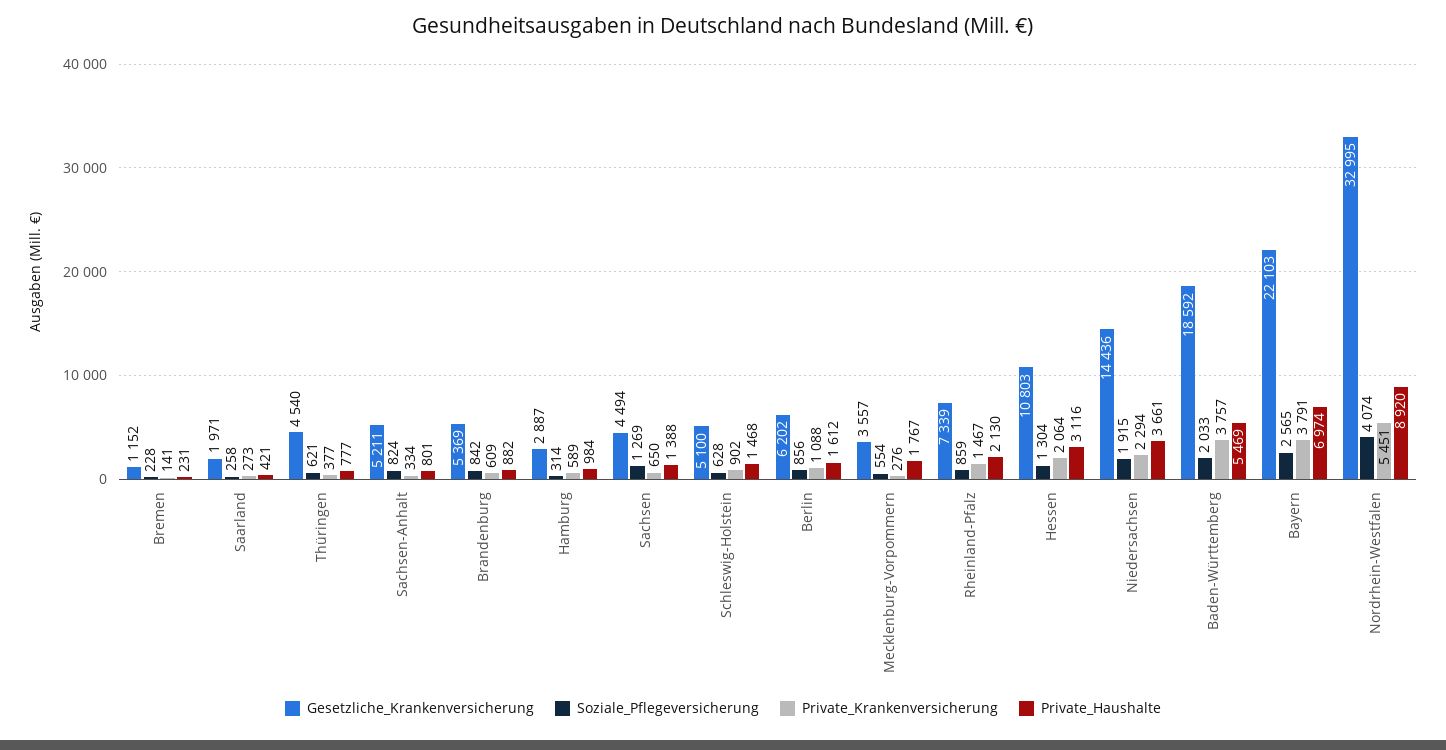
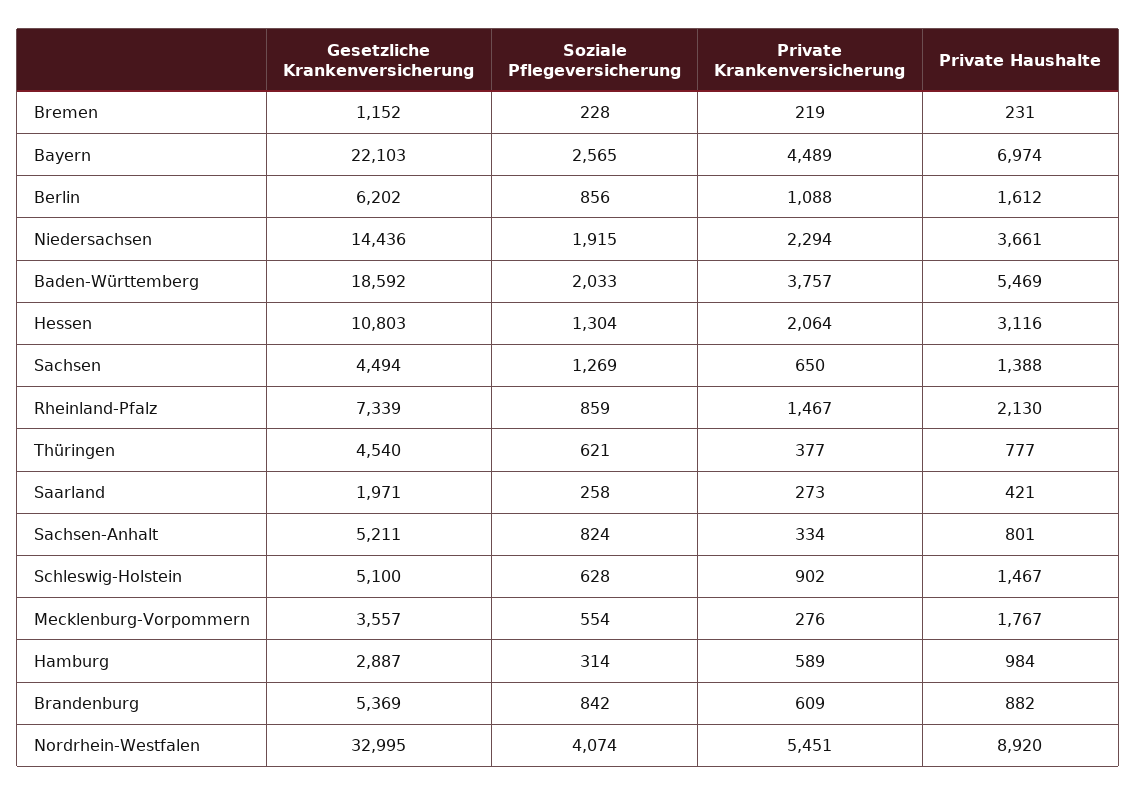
  {
    "Gesetzliche_Krankenversicherung": {
      "Bremen": 1152,
      "Saarland": 1971,
      "Thüringen": 4540,
      "Sachsen-Anhalt": 5211,
      "Brandenburg": 5369,
      "Hamburg": 2887,
      "Sachsen": 4494,
      "Schleswig-Holstein": 5100,
      "Berlin": 6202,
      "Mecklenburg-Vorpommern": 3557,
      "Rheinland-Pfalz": 7339,
      "Hessen": 10803,
      "Niedersachsen": 14436,
      "Baden-Württemberg": 18592,
      "Bayern": 22103,
      "Nordrhein-Westfalen": 32995
    },
    "Soziale_Pflegeversicherung": {
      "Bremen": 228,
      "Saarland": 258,
      "Thüringen": 621,
      "Sachsen-Anhalt": 824,
      "Brandenburg": 842,
      "Hamburg": 314,
      "Sachsen": 1269,
      "Schleswig-Holstein": 628,
      "Berlin": 856,
      "Mecklenburg-Vorpommern": 554,
      "Rheinland-Pfalz": 859,
      "Hessen": 1304,
      "Niedersachsen": 1915,
      "Baden-Württemberg": 2033,
      "Bayern": 2565,
      "Nordrhein-Westfalen": 4074
    },
    "Private_Krankenversicherung": {
-     "Bremen": 141,
+     "Bremen": 219,
      "Saarland": 273,
      "Thüringen": 377,
      "Sachsen-Anhalt": 334,
      "Brandenburg": 609,
      "Hamburg": 589,
      "Sachsen": 650,
      "Schleswig-Holstein": 902,
      "Berlin": 1088,
      "Mecklenburg-Vorpommern": 276,
      "Rheinland-Pfalz": 1467,
      "Hessen": 2064,
      "Niedersachsen": 2294,
      "Baden-Württemberg": 3757,
-     "Bayern": 3791,
+     "Bayern": 4489,
      "Nordrhein-Westfalen": 5451
    },
    "Private_Haushalte": {
      "Bremen": 231,
      "Saarland": 421,
      "Thüringen": 777,
      "Sachsen-Anhalt": 801,
      "Brandenburg": 882,
      "Hamburg": 984,
      "Sachsen": 1388,
-     "Schleswig-Holstein": 1468,
+     "Schleswig-Holstein": 1467,
      "Berlin": 1612,
      "Mecklenburg-Vorpommern": 1767,
      "Rheinland-Pfalz": 2130,
      "Hessen": 3116,
      "Niedersachsen": 3661,
      "Baden-Württemberg": 5469,
      "Bayern": 6974,
      "Nordrhein-Westfalen": 8920
    }
  }

